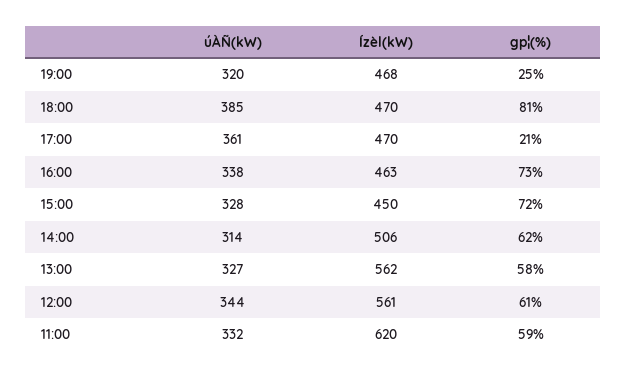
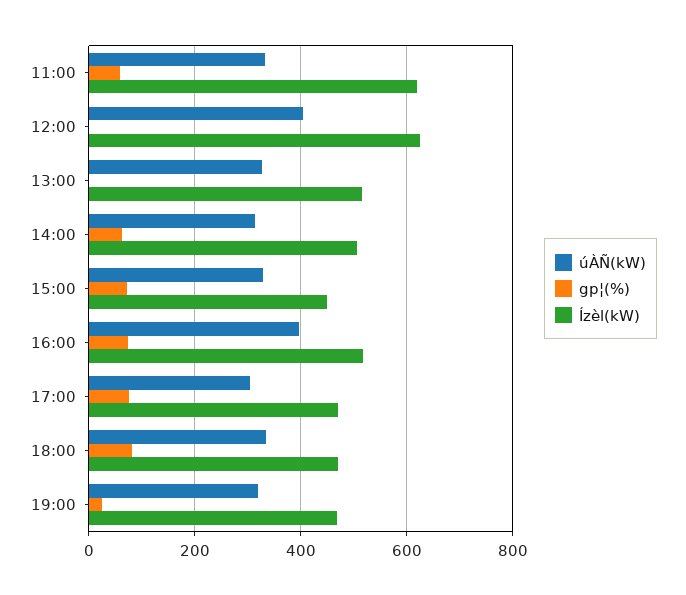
  {
    "úÀÑ(kW)": {
      "19:00": 320,
-     "18:00": 385,
+     "18:00": 340,
-     "17:00": 361,
+     "17:00": 300,
-     "16:00": 338,
+     "16:00": 400,
      "15:00": 328,
      "14:00": 314,
      "13:00": 327,
-     "12:00": 344,
+     "12:00": 400,
      "11:00": 332
    },
    "Ízèl(kW)": {
      "19:00": 468,
      "18:00": 470,
      "17:00": 470,
-     "16:00": 463,
+     "16:00": 520,
      "15:00": 450,
      "14:00": 506,
-     "13:00": 562,
+     "13:00": 520,
-     "12:00": 561,
+     "12:00": 620,
      "11:00": 620
    },
    "gp¦(%)": {
      "19:00": 25,
      "18:00": 81,
-     "17:00": 21,
+     "17:00": 80,
      "16:00": 73,
      "15:00": 72,
      "14:00": 62,
-     "13:00": 58,
+     "13:00": 0,
-     "12:00": 61,
+     "12:00": 0,
      "11:00": 59
    }
  }

